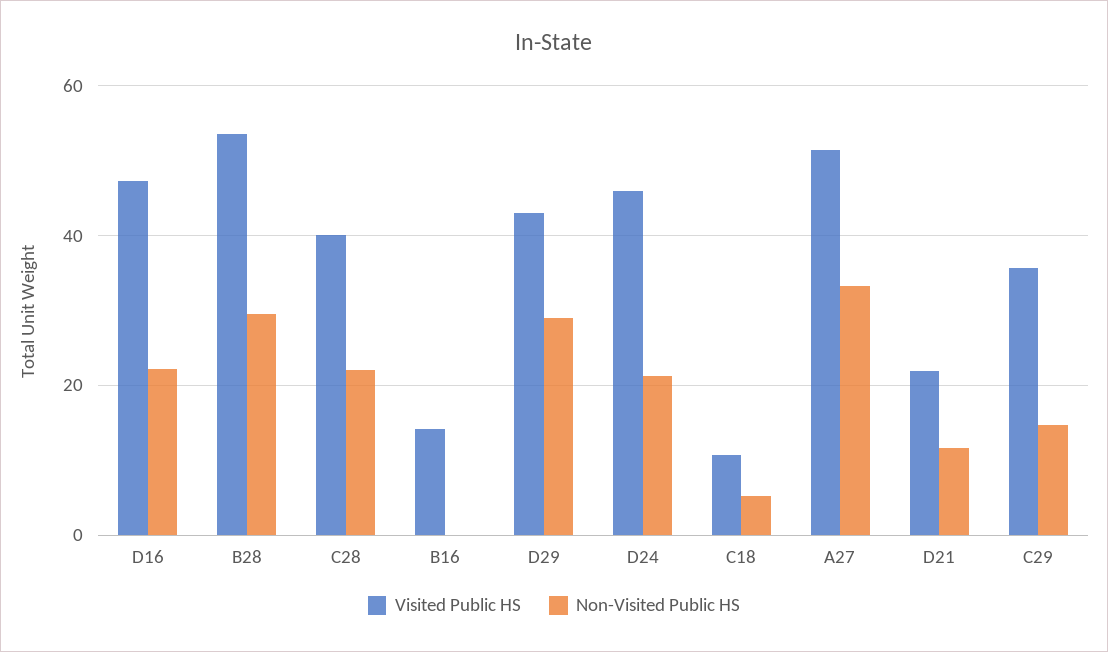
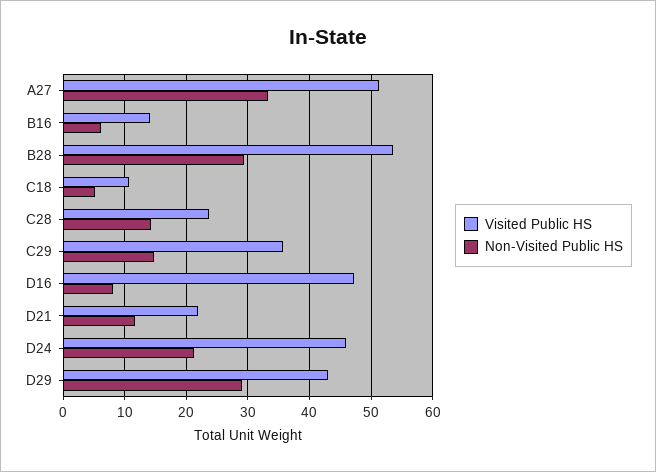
  {
    "Visited Public HS": {
      "D16": 47,
      "B28": 54,
-     "C28": 40,
+     "C28": 24,
      "B16": 14,
      "D29": 43,
      "D24": 46,
      "C18": 11,
      "A27": 51,
      "D21": 22,
      "C29": 36
    },
    "Non-Visited Public HS": {
-     "D16": 22,
+     "D16": 8,
      "B28": 29,
-     "C28": 22,
+     "C28": 14,
-     "B16": 0,
+     "B16": 6,
      "D29": 29,
      "D24": 21,
      "C18": 5,
      "A27": 33,
      "D21": 12,
      "C29": 15
    }
  }

